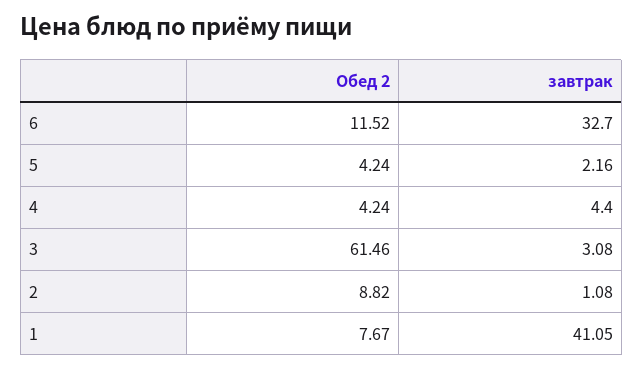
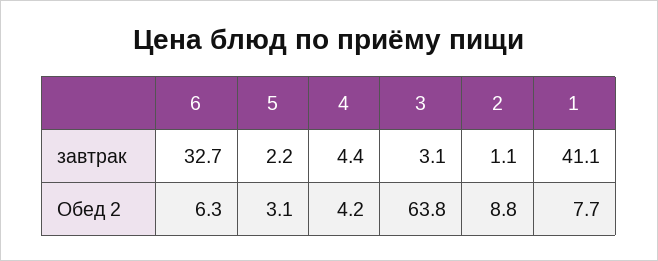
  {
    "Обед 2": {
-     "6": 11.52,
+     "6": 6.3,
-     "5": 4.24,
+     "5": 3.1,
      "4": 4.24,
-     "3": 61.46,
+     "3": 63.8,
      "2": 8.82,
      "1": 7.67
    },
    "завтрак": {
      "6": 32.7,
      "5": 2.16,
      "4": 4.4,
      "3": 3.08,
      "2": 1.08,
      "1": 41.05
    }
  }

